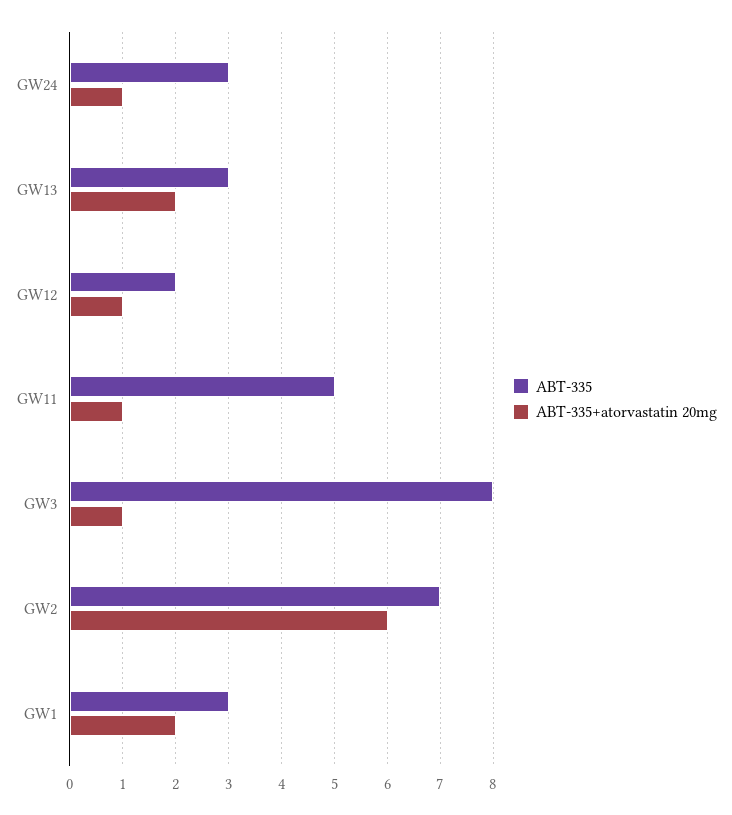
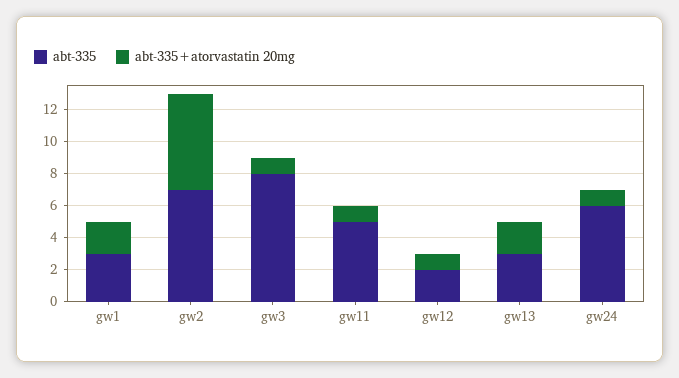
  {
    "ABT-335": {
-     "GW24": 3,
+     "GW24": 6,
      "GW13": 3,
      "GW12": 2,
      "GW11": 5,
      "GW3": 8,
      "GW2": 7,
      "GW1": 3
    },
    "ABT-335+atorvastatin 20mg": {
      "GW24": 1,
      "GW13": 2,
      "GW12": 1,
      "GW11": 1,
      "GW3": 1,
      "GW2": 6,
      "GW1": 2
    }
  }

